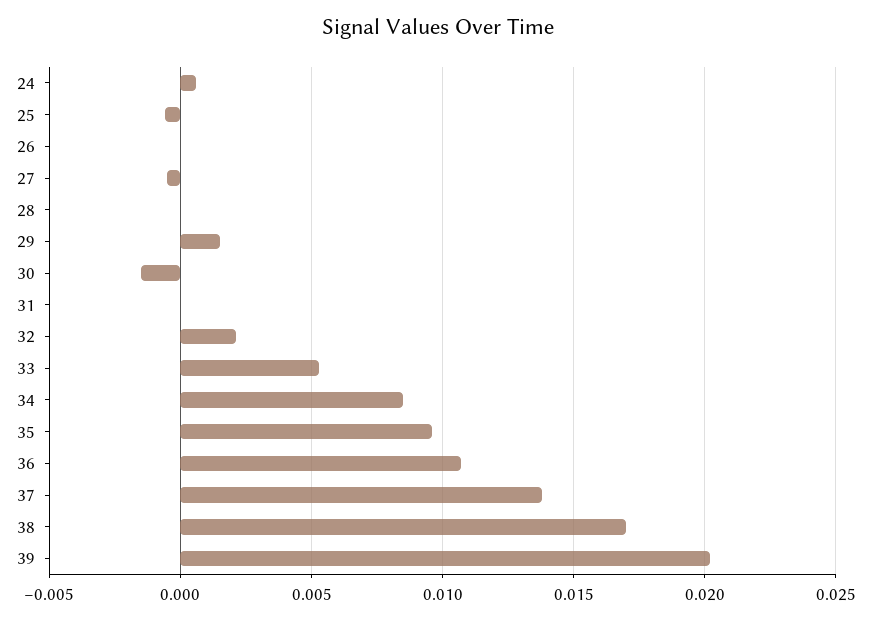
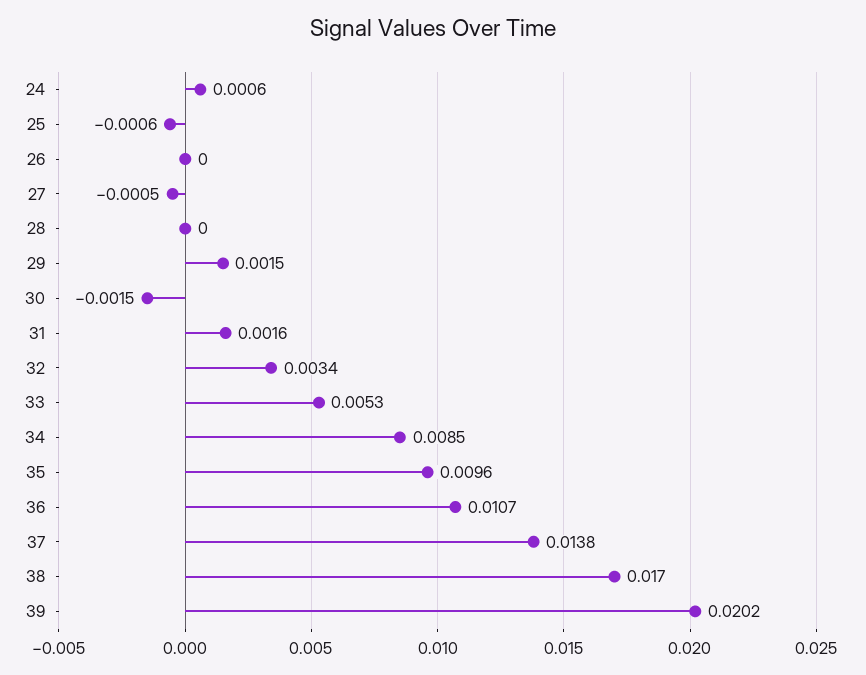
  {
    "24": 0.0006,
    "25": -0.0006,
    "26": 0,
    "27": -0.0005,
    "28": 0,
    "29": 0.0015,
    "30": -0.0015,
-   "31": 0,
+   "31": 0.0016,
-   "32": 0.002,
+   "32": 0.0034,
    "33": 0.0053,
    "34": 0.0085,
    "35": 0.0096,
    "36": 0.0107,
    "37": 0.0138,
    "38": 0.017,
    "39": 0.0202
  }

